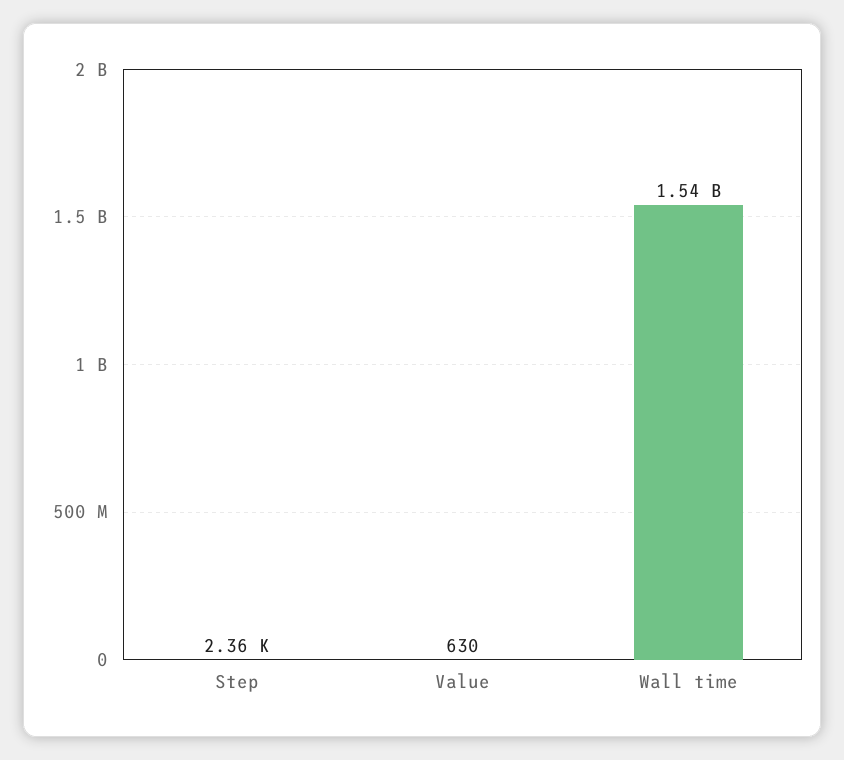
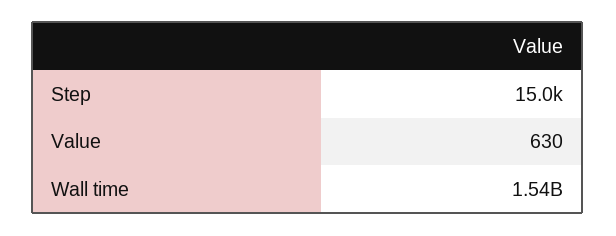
  {
-   "Step": 2360,
+   "Step": 15000,
    "Value": 630,
    "Wall time": 1540000000
  }

